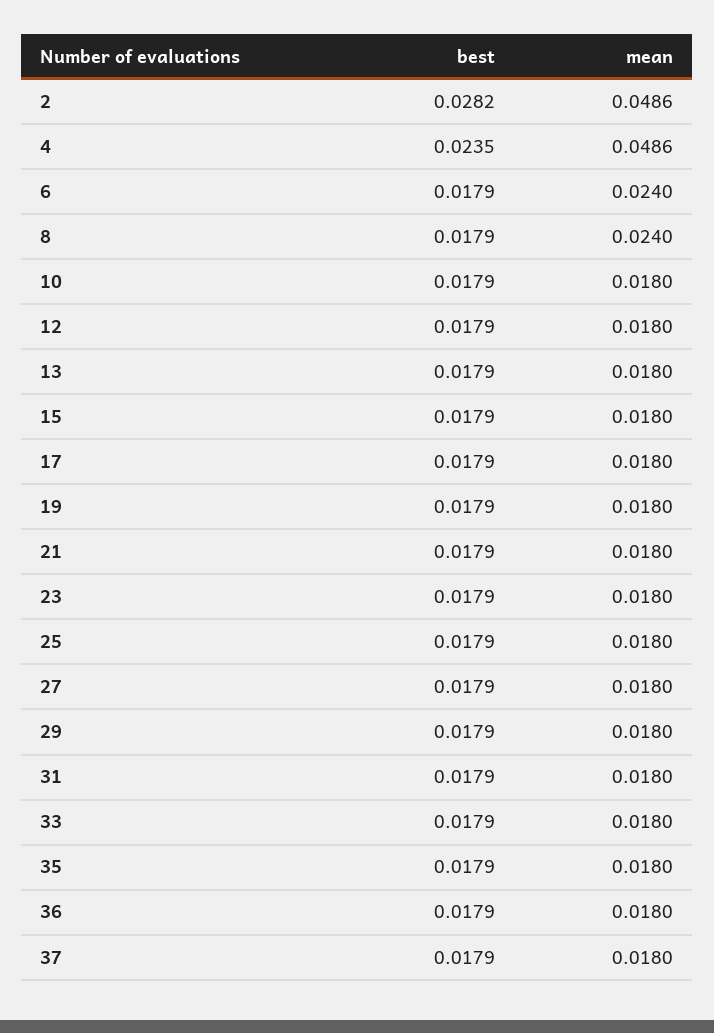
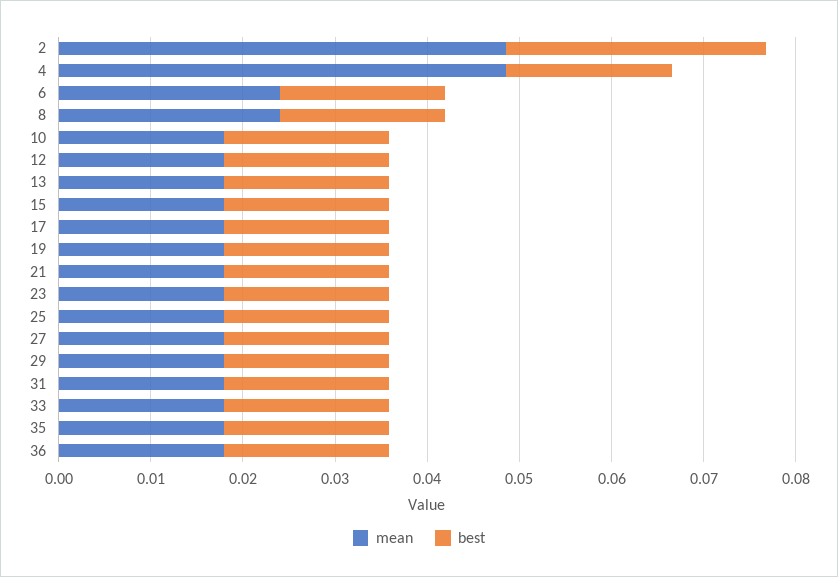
  {
    "best": {
      "2": 0.0282,
-     "4": 0.0235,
+     "4": 0.018,
      "6": 0.0179,
      "8": 0.0179,
      "10": 0.0179,
      "12": 0.0179,
      "13": 0.0179,
      "15": 0.0179,
      "17": 0.0179,
      "19": 0.0179,
      "21": 0.0179,
      "23": 0.0179,
      "25": 0.0179,
      "27": 0.0179,
      "29": 0.0179,
      "31": 0.0179,
      "33": 0.0179,
      "35": 0.0179,
-     "36": 0.0179,
+     "36": 0.0179
-     "37": 0.0179
    },
    "mean": {
      "2": 0.0486,
      "4": 0.0486,
      "6": 0.024,
      "8": 0.024,
      "10": 0.018,
      "12": 0.018,
      "13": 0.018,
      "15": 0.018,
      "17": 0.018,
      "19": 0.018,
      "21": 0.018,
      "23": 0.018,
      "25": 0.018,
      "27": 0.018,
      "29": 0.018,
      "31": 0.018,
      "33": 0.018,
      "35": 0.018,
-     "36": 0.018,
+     "36": 0.018
-     "37": 0.018
    }
  }

